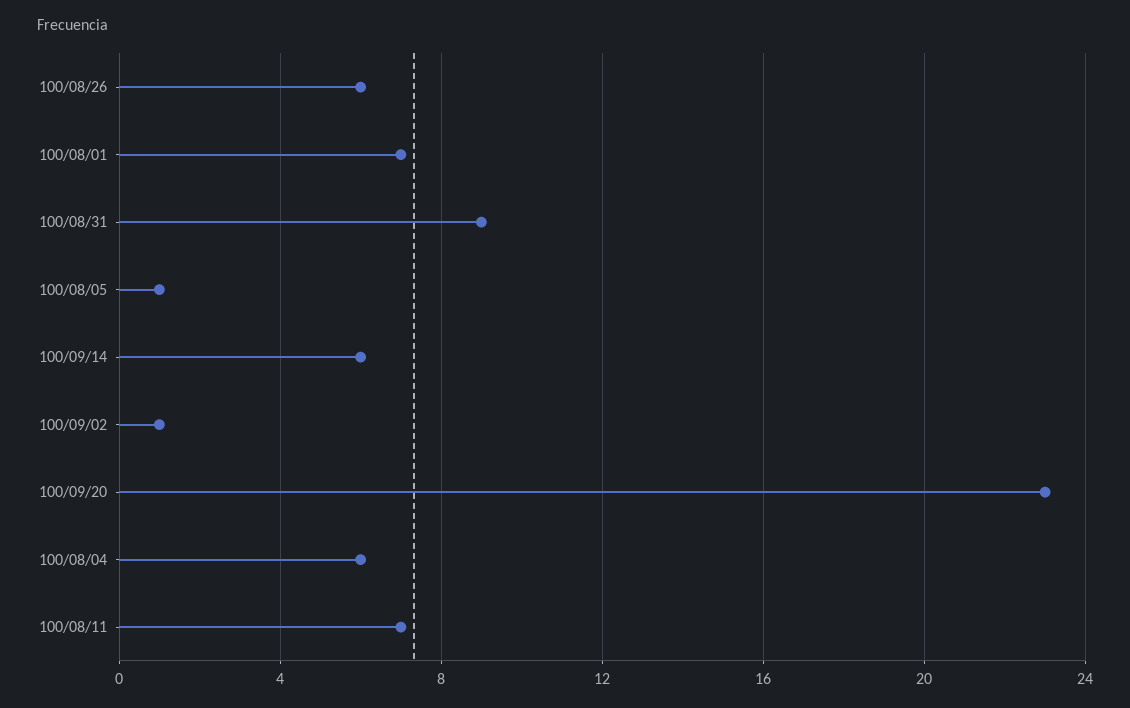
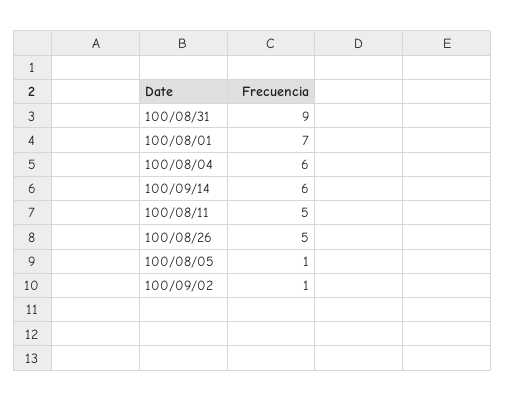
  {
-   "100/08/26": 6,
+   "100/08/26": 5,
    "100/08/01": 7,
    "100/08/31": 9,
    "100/08/05": 1,
    "100/09/14": 6,
    "100/09/02": 1,
-   "100/09/20": 23,
    "100/08/04": 6,
-   "100/08/11": 7
+   "100/08/11": 5
  }

